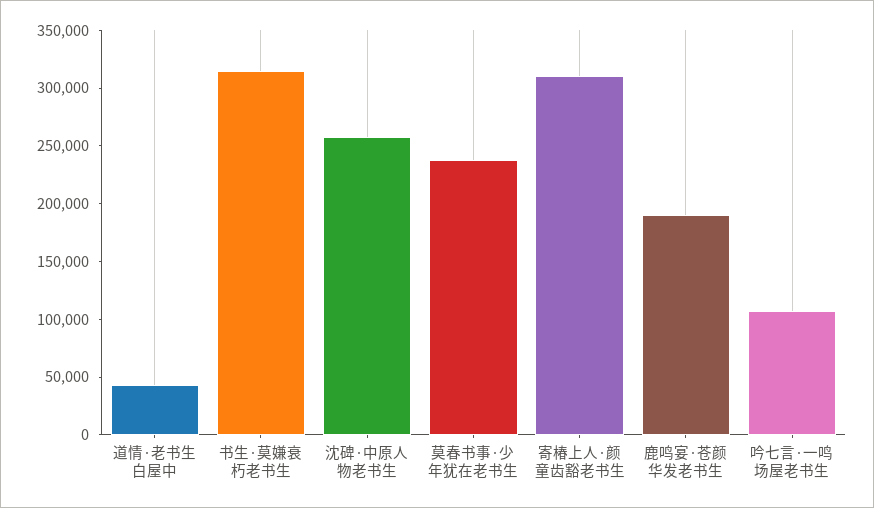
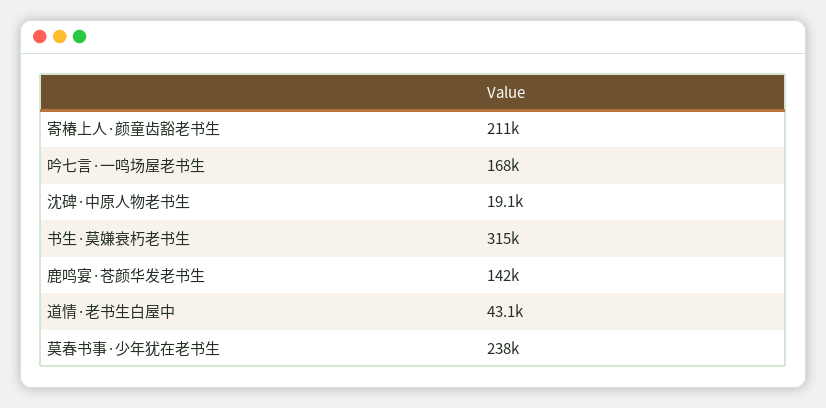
  {
    "道情·老书生白屋中": 43100,
    "书生·莫嫌衰朽老书生": 315000,
-   "沈碑·中原人物老书生": 260000,
+   "沈碑·中原人物老书生": 19100,
    "莫春书事·少年犹在老书生": 238000,
-   "寄椿上人·颜童齿豁老书生": 310000,
+   "寄椿上人·颜童齿豁老书生": 211000,
-   "鹿鸣宴·苍颜华发老书生": 190000,
+   "鹿鸣宴·苍颜华发老书生": 142000,
-   "吟七言·一鸣场屋老书生": 110000
+   "吟七言·一鸣场屋老书生": 168000
  }

